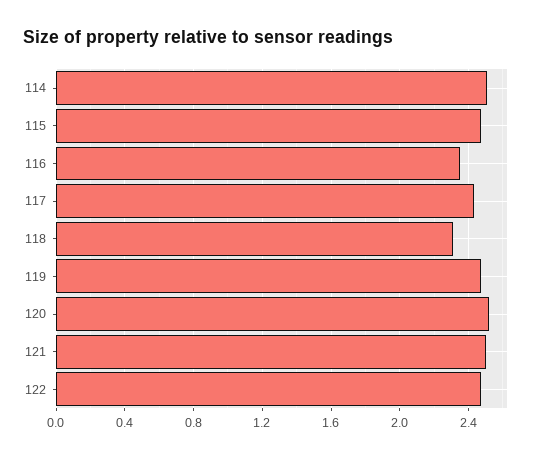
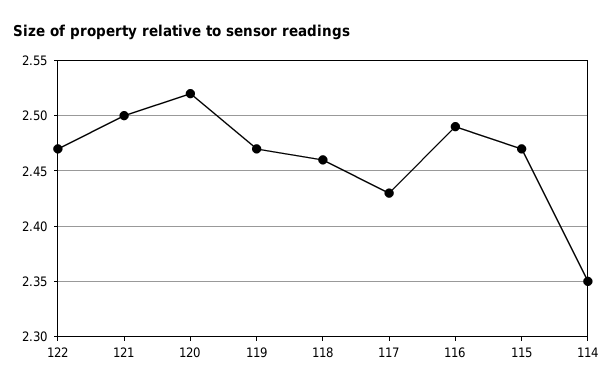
  {
-   "114": 2.5,
+   "114": 2.35,
    "115": 2.47,
-   "116": 2.35,
+   "116": 2.49,
    "117": 2.43,
-   "118": 2.3,
+   "118": 2.46,
    "119": 2.47,
    "120": 2.52,
    "121": 2.5,
    "122": 2.47
  }

